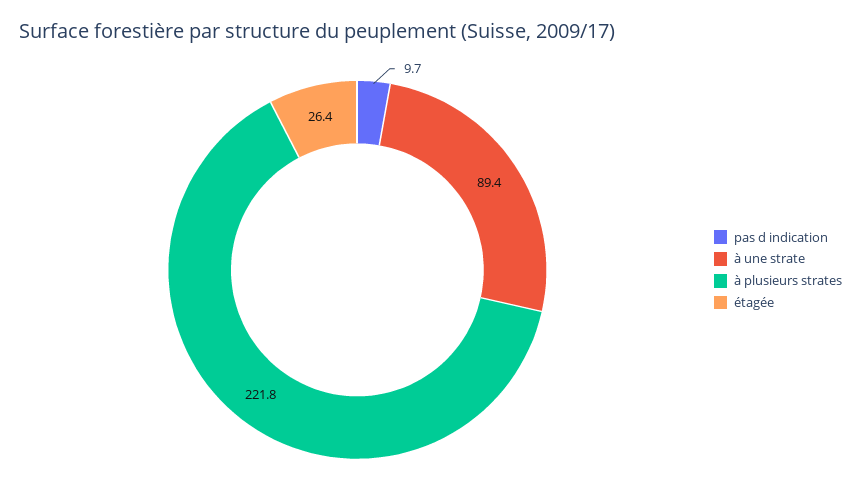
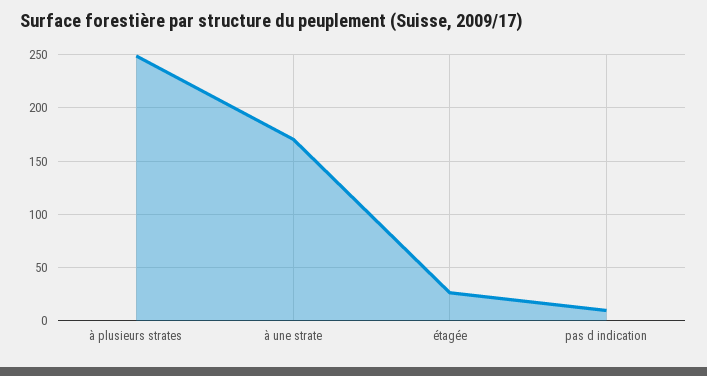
  {
    "pas d indication": 9.7,
-   "à une strate": 89.4,
+   "à une strate": 170,
-   "à plusieurs strates": 221.8,
+   "à plusieurs strates": 250,
    "étagée": 26.4
  }

